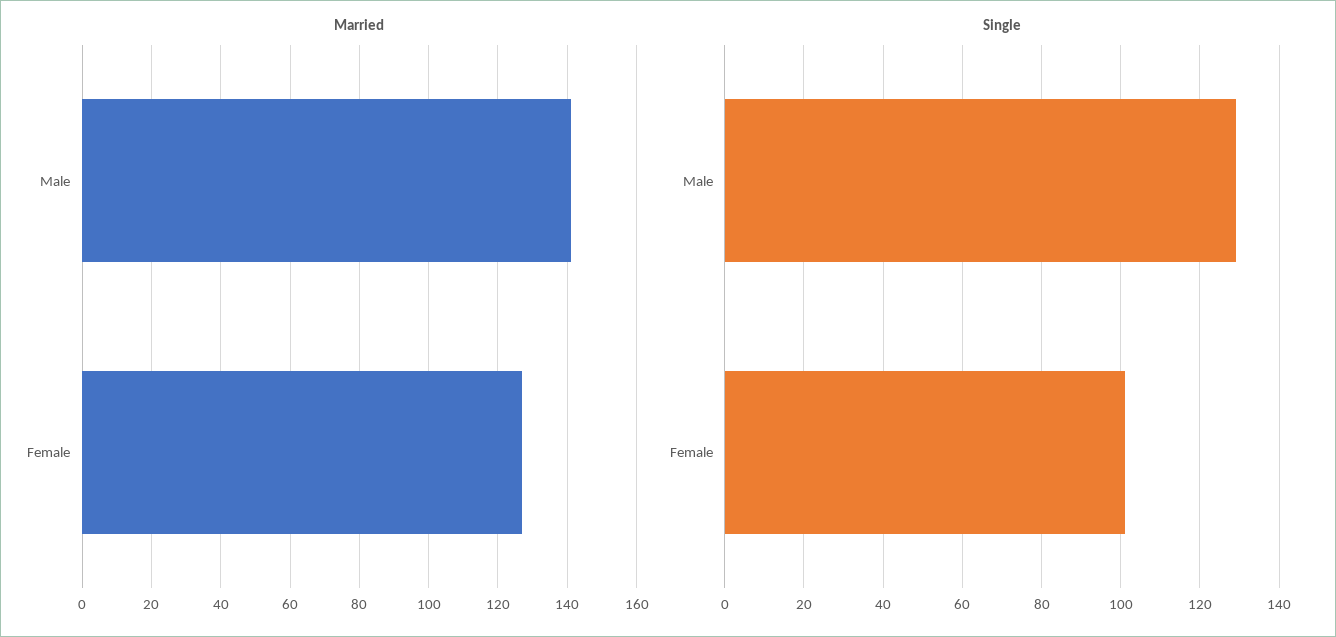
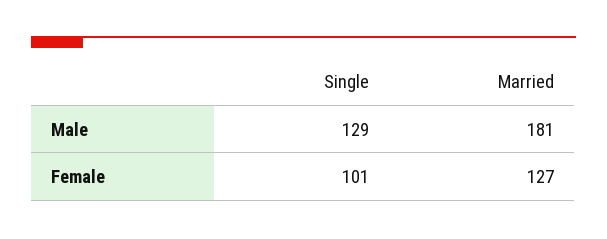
  {
    "Married": {
-     "Male": 140,
+     "Male": 181,
      "Female": 127
    },
    "Single": {
      "Male": 129,
      "Female": 101
    }
  }

